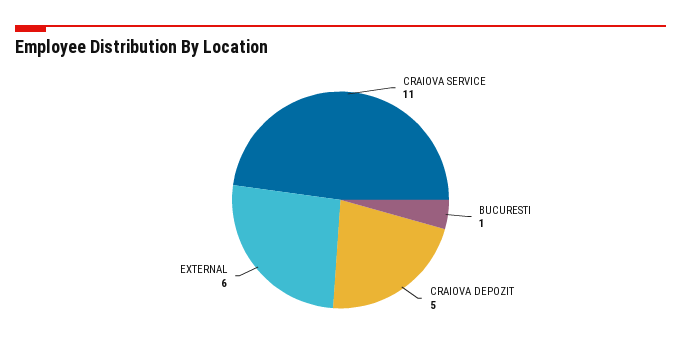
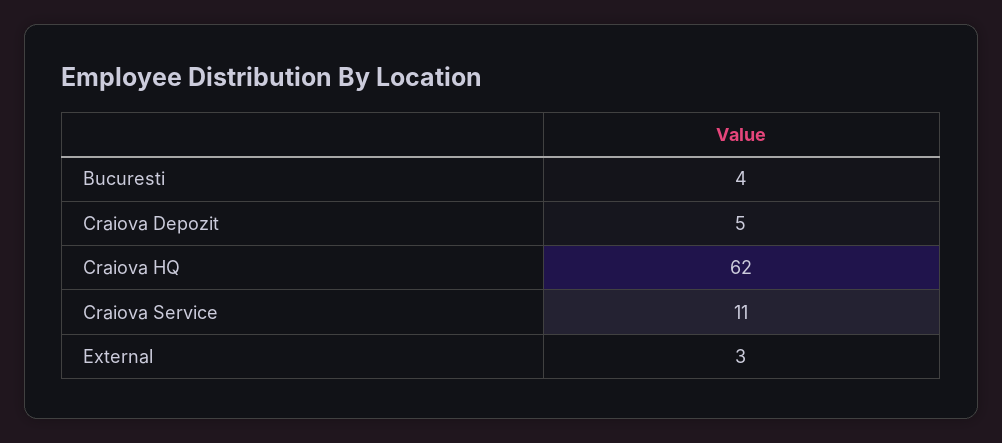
  {
    "CRAIOVA SERVICE": 11,
-   "BUCURESTI": 1,
+   "BUCURESTI": 4,
    "CRAIOVA DEPOZIT": 5,
-   "EXTERNAL": 6
+   "EXTERNAL": 3,
+   "Craiova HQ": 62
  }

